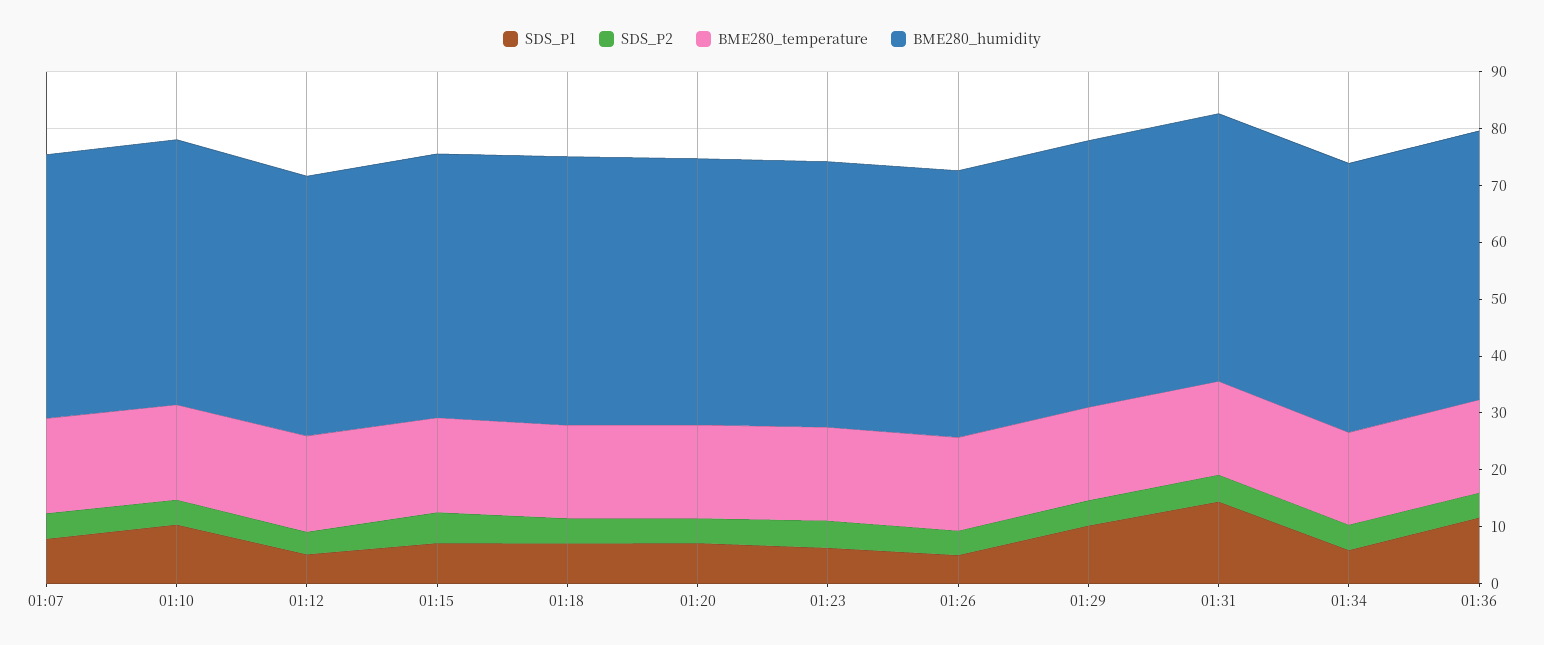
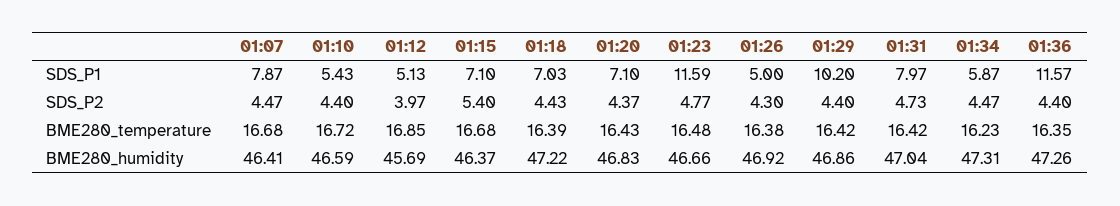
  {
    "SDS_P1": {
      "01:07": 7.87,
-     "01:10": 10,
+     "01:10": 5.43,
      "01:12": 5.13,
      "01:15": 7.1,
      "01:18": 7.03,
      "01:20": 7.1,
-     "01:23": 6,
+     "01:23": 11.59,
      "01:26": 5,
      "01:29": 10.2,
-     "01:31": 14,
+     "01:31": 7.97,
      "01:34": 5.87,
      "01:36": 11.57
    },
    "SDS_P2": {
      "01:07": 4.47,
      "01:10": 4.4,
      "01:12": 3.97,
      "01:15": 5.4,
      "01:18": 4.43,
      "01:20": 4.37,
      "01:23": 4.77,
      "01:26": 4.3,
      "01:29": 4.4,
      "01:31": 4.73,
      "01:34": 4.47,
      "01:36": 4.4
    },
    "BME280_temperature": {
      "01:07": 16.68,
      "01:10": 16.72,
      "01:12": 16.85,
      "01:15": 16.68,
      "01:18": 16.39,
      "01:20": 16.43,
      "01:23": 16.48,
      "01:26": 16.38,
      "01:29": 16.42,
      "01:31": 16.42,
      "01:34": 16.23,
      "01:36": 16.35
    },
    "BME280_humidity": {
      "01:07": 46.41,
      "01:10": 46.59,
      "01:12": 45.69,
      "01:15": 46.37,
      "01:18": 47.22,
      "01:20": 46.83,
      "01:23": 46.66,
      "01:26": 46.92,
      "01:29": 46.86,
      "01:31": 47.04,
      "01:34": 47.31,
      "01:36": 47.26
    }
  }

